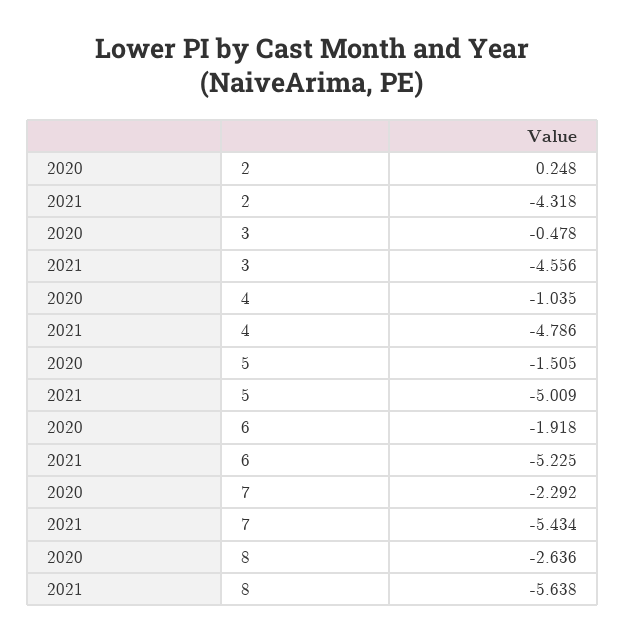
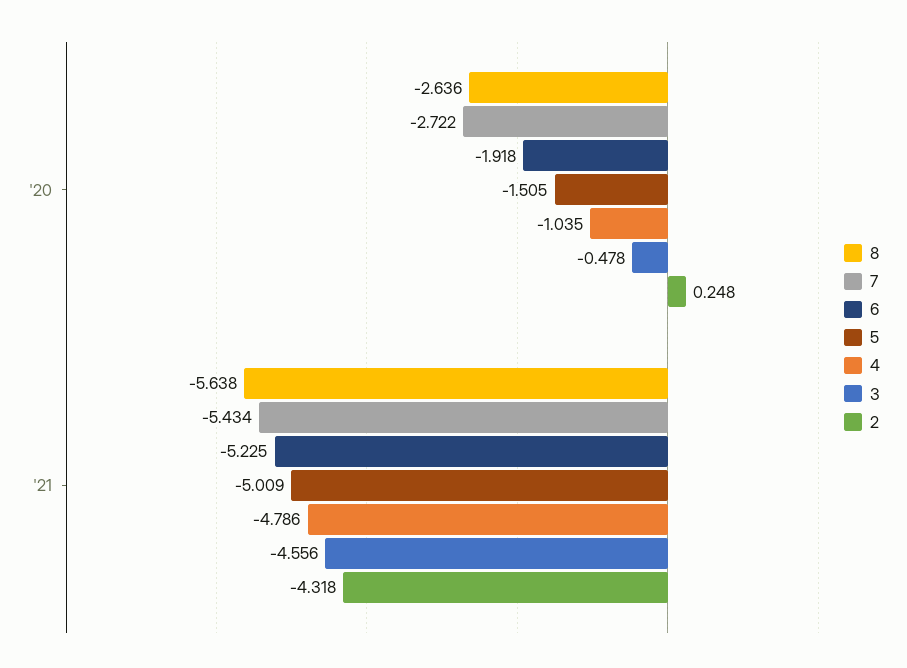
  {
    "2": {
      "2020": 0.248,
      "2021": -4.318
    },
    "3": {
      "2020": -0.478,
      "2021": -4.556
    },
    "4": {
      "2020": -1.035,
      "2021": -4.786
    },
    "5": {
      "2020": -1.505,
      "2021": -5.009
    },
    "6": {
      "2020": -1.918,
      "2021": -5.225
    },
    "7": {
-     "2020": -2.292,
+     "2020": -2.722,
      "2021": -5.434
    },
    "8": {
      "2020": -2.636,
      "2021": -5.638
    }
  }

